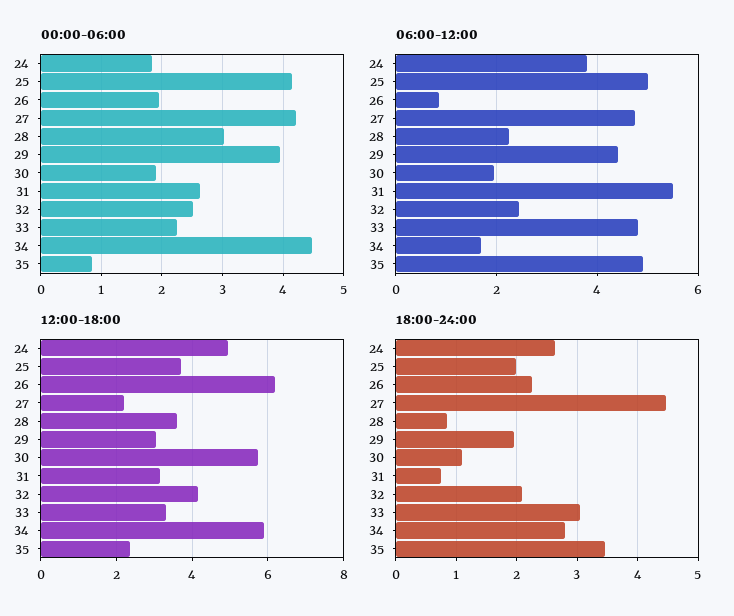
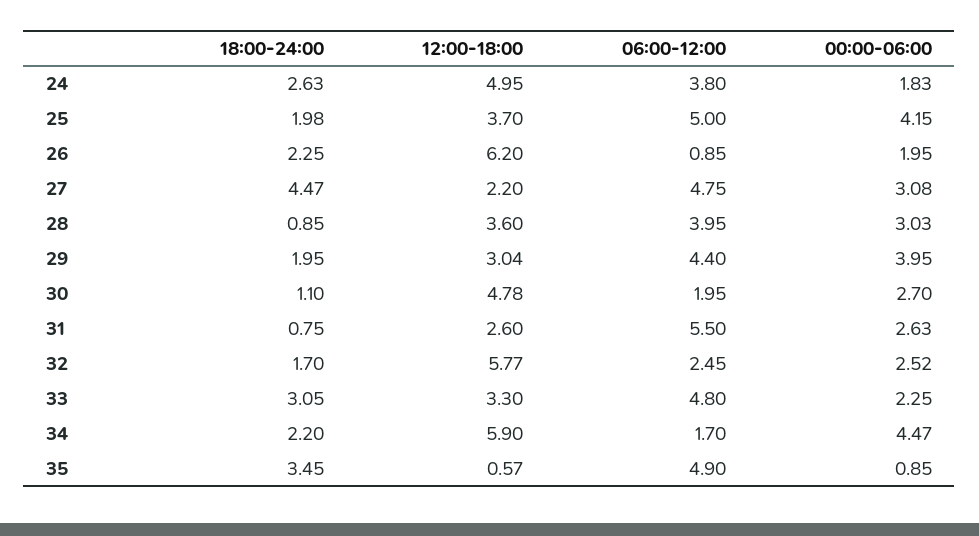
  {
    "00:00-06:00": {
      "24": 1.83,
      "25": 4.15,
      "26": 1.95,
-     "27": 4.2,
+     "27": 3.08,
      "28": 3.03,
      "29": 3.95,
-     "30": 1.9,
+     "30": 2.7,
      "31": 2.63,
      "32": 2.52,
      "33": 2.25,
      "34": 4.47,
      "35": 0.85
    },
    "06:00-12:00": {
      "24": 3.8,
      "25": 5,
      "26": 0.85,
      "27": 4.75,
-     "28": 2.2,
+     "28": 3.95,
      "29": 4.4,
      "30": 1.95,
      "31": 5.5,
      "32": 2.45,
      "33": 4.8,
      "34": 1.7,
      "35": 4.9
    },
    "12:00-18:00": {
      "24": 4.95,
      "25": 3.7,
      "26": 6.2,
      "27": 2.2,
      "28": 3.6,
      "29": 3.04,
-     "30": 5.8,
+     "30": 4.78,
-     "31": 3.2,
+     "31": 2.6,
-     "32": 4.2,
+     "32": 5.77,
      "33": 3.3,
      "34": 5.9,
-     "35": 2.4
+     "35": 0.57
    },
    "18:00-24:00": {
      "24": 2.63,
      "25": 1.98,
      "26": 2.25,
      "27": 4.47,
      "28": 0.85,
      "29": 1.95,
      "30": 1.1,
      "31": 0.75,
-     "32": 2.1,
+     "32": 1.7,
      "33": 3.05,
-     "34": 2.8,
+     "34": 2.2,
      "35": 3.45
    }
  }

